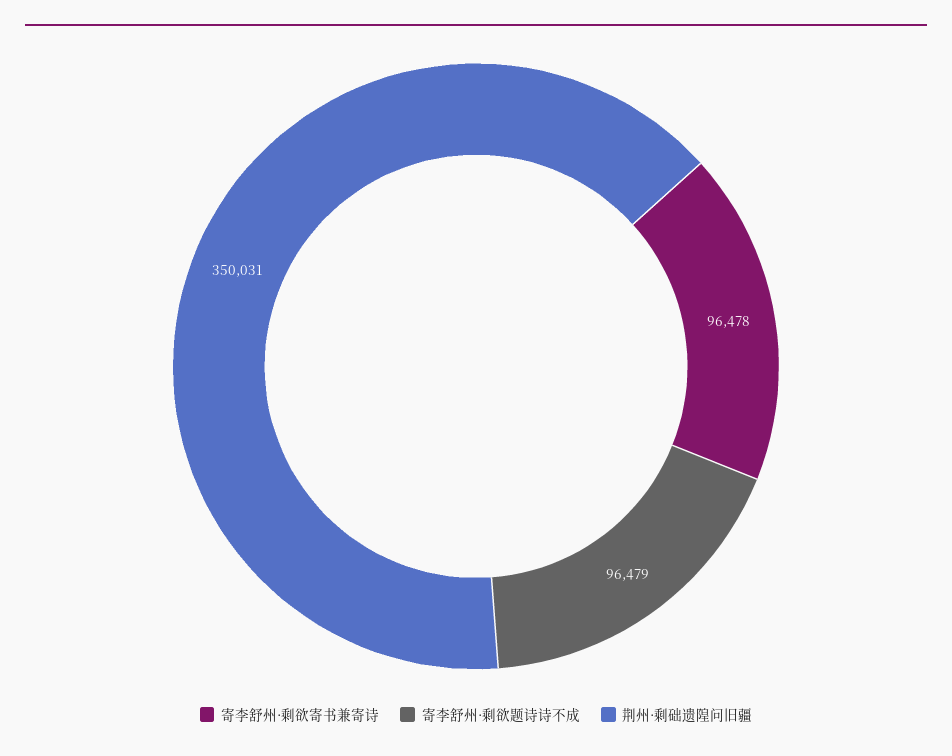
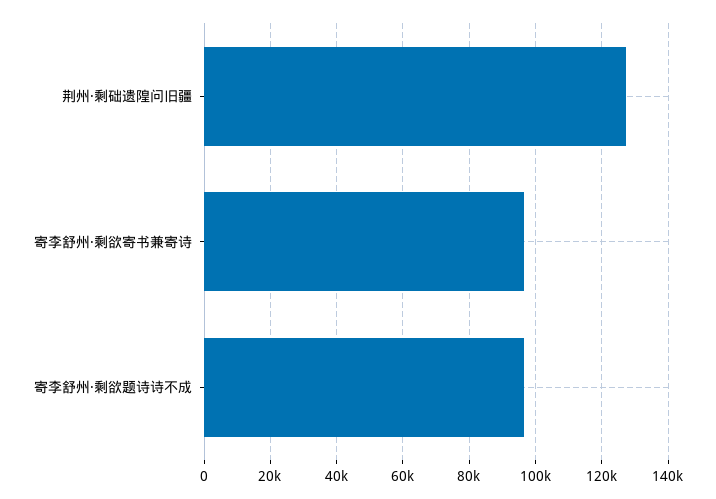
  {
    "寄李舒州·剩欲寄书兼寄诗": 96478,
    "寄李舒州·剩欲题诗诗不成": 96479,
-   "荆州·剩础遗隍问旧疆": 350031
+   "荆州·剩础遗隍问旧疆": 128000
  }

